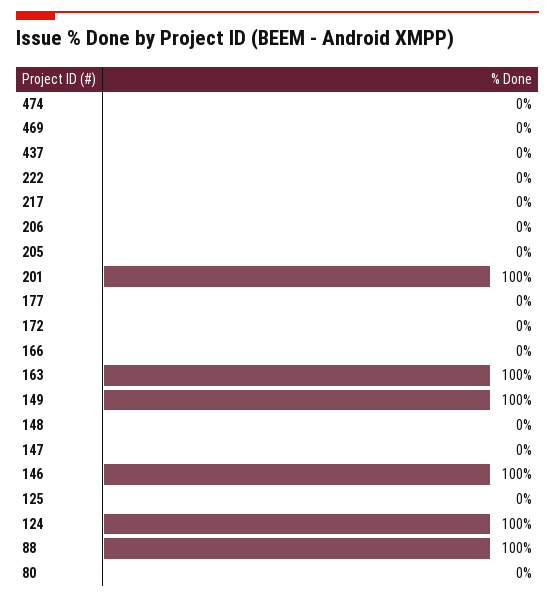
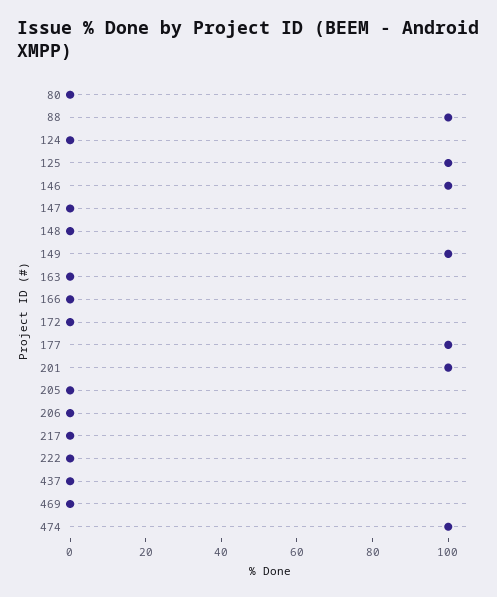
  {
-   "474": 0,
+   "474": 100,
    "469": 0,
    "437": 0,
    "222": 0,
    "217": 0,
    "206": 0,
    "205": 0,
    "201": 100,
-   "177": 0,
+   "177": 100,
    "172": 0,
    "166": 0,
-   "163": 100,
+   "163": 0,
    "149": 100,
    "148": 0,
    "147": 0,
    "146": 100,
-   "125": 0,
+   "125": 100,
-   "124": 100,
+   "124": 0,
    "88": 100,
    "80": 0
  }

